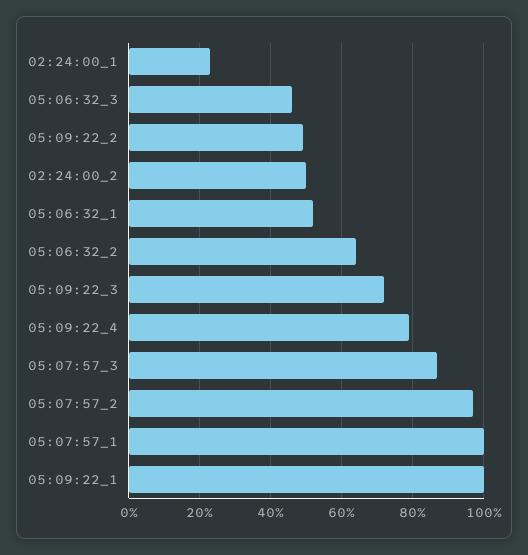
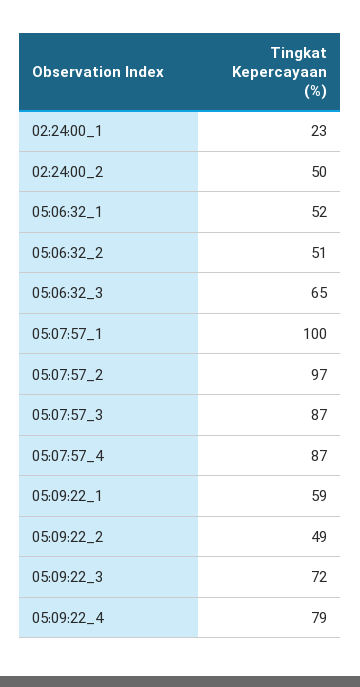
  {
    "02:24:00_1": 23,
-   "05:06:32_3": 45,
+   "05:06:32_3": 65,
    "05:09:22_2": 49,
    "02:24:00_2": 50,
    "05:06:32_1": 52,
-   "05:06:32_2": 65,
+   "05:06:32_2": 51,
    "05:09:22_3": 72,
    "05:09:22_4": 79,
    "05:07:57_3": 87,
    "05:07:57_2": 97,
    "05:07:57_1": 100,
-   "05:09:22_1": 100
+   "05:09:22_1": 59,
+   "05:07:57_4": 87
  }

